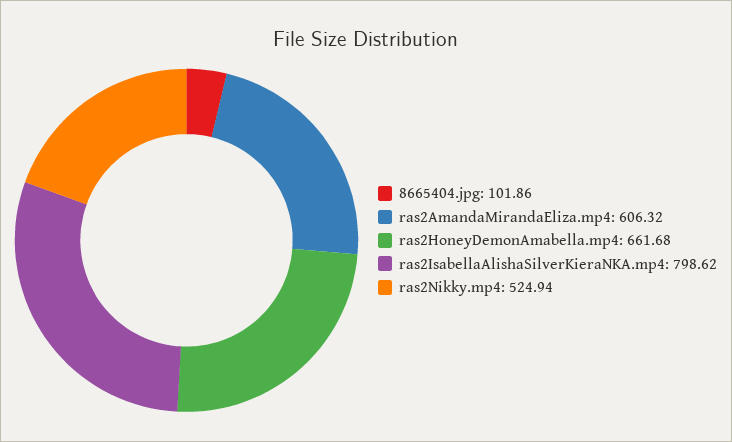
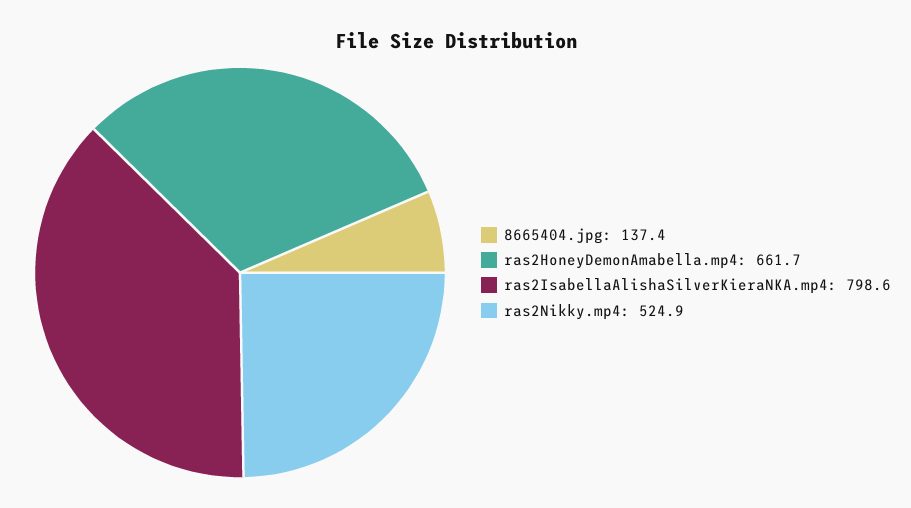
  {
-   "8665404.jpg": 101.86,
+   "8665404.jpg": 137.4,
-   "ras2AmandaMirandaEliza.mp4": 606.32,
    "ras2HoneyDemonAmabella.mp4": 661.68,
    "ras2IsabellaAlishaSilverKieraNKA.mp4": 798.62,
    "ras2Nikky.mp4": 524.94
  }

